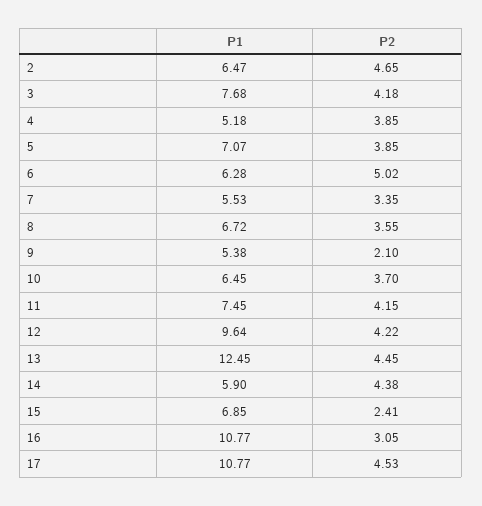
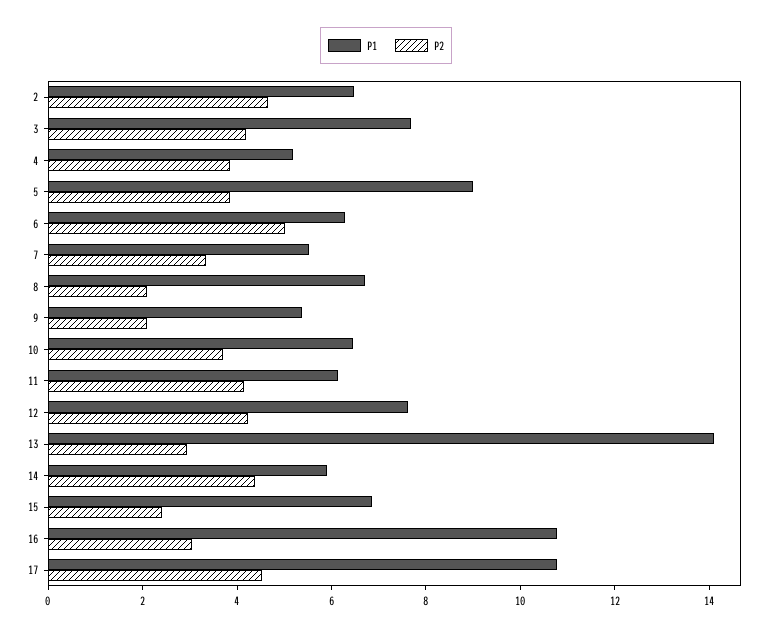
  {
    "P1": {
      "2": 6.47,
      "3": 7.68,
      "4": 5.18,
-     "5": 7.07,
+     "5": 9,
      "6": 6.28,
      "7": 5.53,
      "8": 6.72,
      "9": 5.38,
      "10": 6.45,
-     "11": 7.45,
+     "11": 6,
-     "12": 9.64,
+     "12": 7.5,
-     "13": 12.45,
+     "13": 14,
      "14": 5.9,
      "15": 6.85,
      "16": 10.77,
      "17": 10.77
    },
    "P2": {
      "2": 4.65,
      "3": 4.18,
      "4": 3.85,
      "5": 3.85,
      "6": 5.02,
      "7": 3.35,
-     "8": 3.55,
+     "8": 2,
      "9": 2.1,
      "10": 3.7,
      "11": 4.15,
      "12": 4.22,
-     "13": 4.45,
+     "13": 3,
      "14": 4.38,
      "15": 2.41,
      "16": 3.05,
      "17": 4.53
    }
  }

